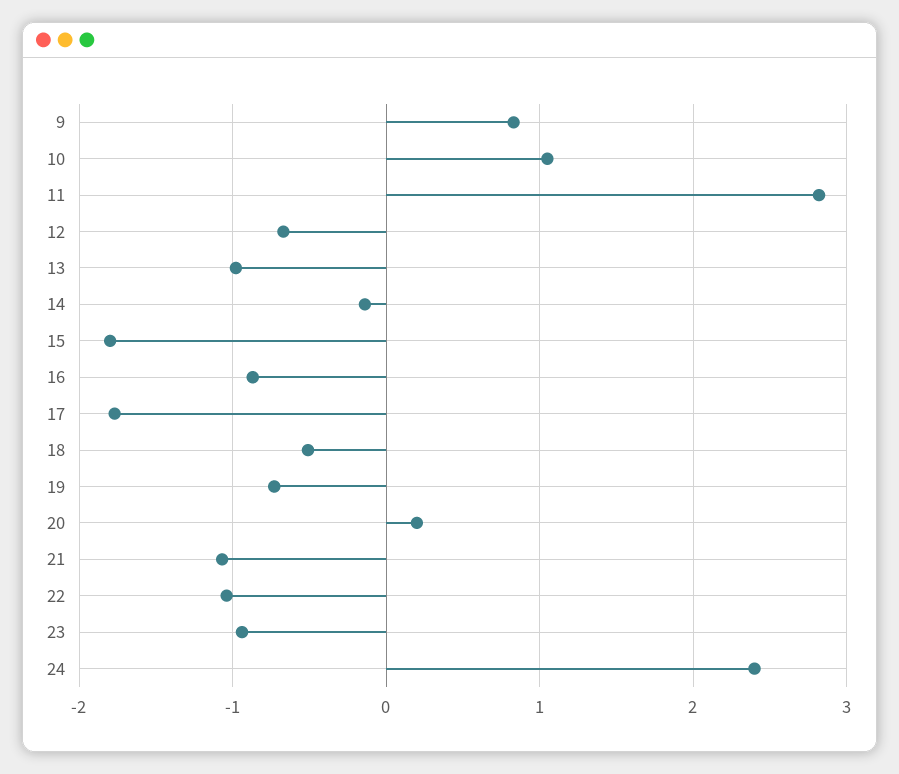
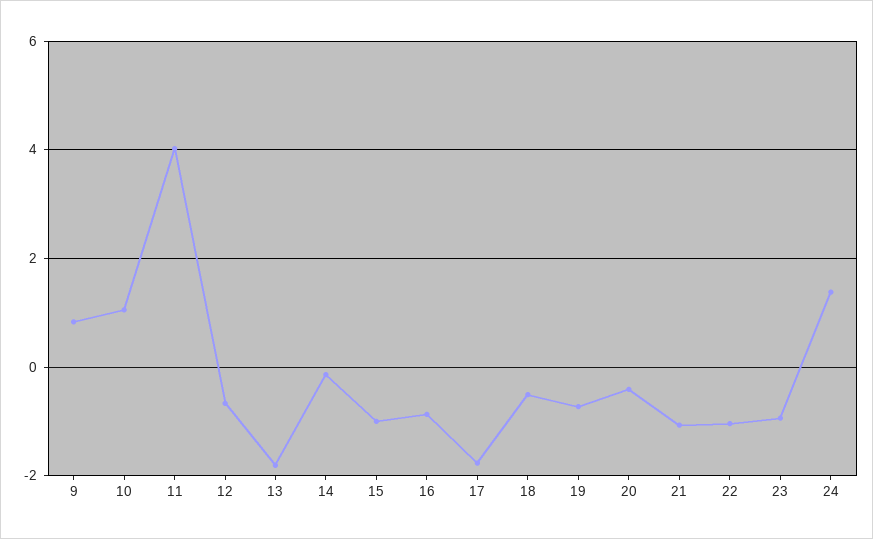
  {
    "9": 0.8,
    "10": 1.1,
-   "11": 2.8,
+   "11": 4,
    "12": -0.7,
-   "13": -1,
+   "13": -1.8,
    "14": -0.1,
-   "15": -1.8,
+   "15": -1,
    "16": -0.9,
    "17": -1.8,
    "18": -0.5,
    "19": -0.7,
-   "20": 0.2,
+   "20": -0.4,
    "21": -1.1,
    "22": -1,
    "23": -0.9,
-   "24": 2.4
+   "24": 1.4
  }

